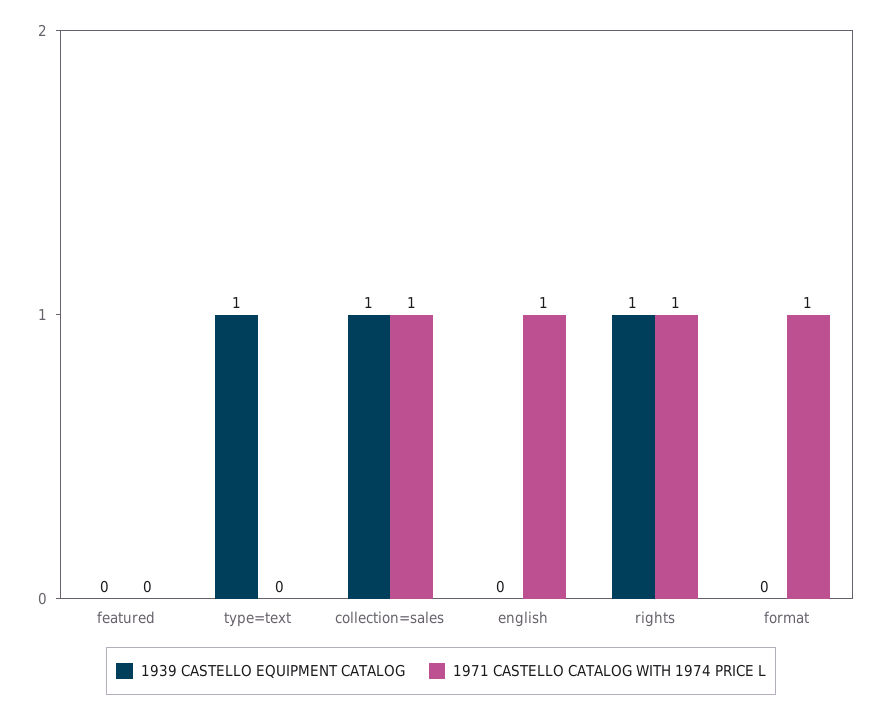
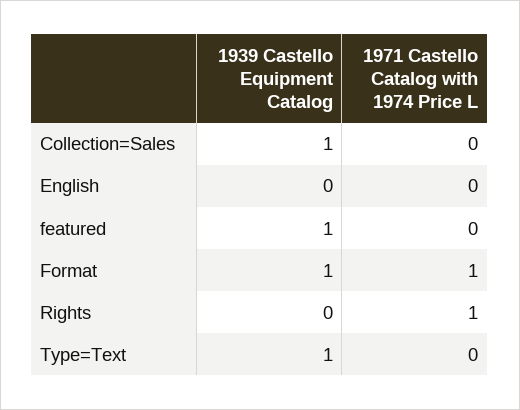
  {
    "1939 CASTELLO EQUIPMENT CATALOG": {
-     "featured": 0,
+     "featured": 1,
      "type=text": 1,
      "collection=sales": 1,
      "english": 0,
-     "rights": 1,
+     "rights": 0,
-     "format": 0
+     "format": 1
    },
    "1971 CASTELLO CATALOG WITH 1974 PRICE L": {
      "featured": 0,
      "type=text": 0,
-     "collection=sales": 1,
+     "collection=sales": 0,
-     "english": 1,
+     "english": 0,
      "rights": 1,
      "format": 1
    }
  }

